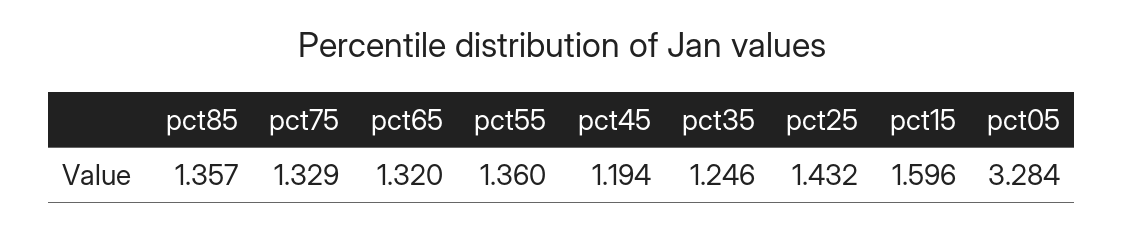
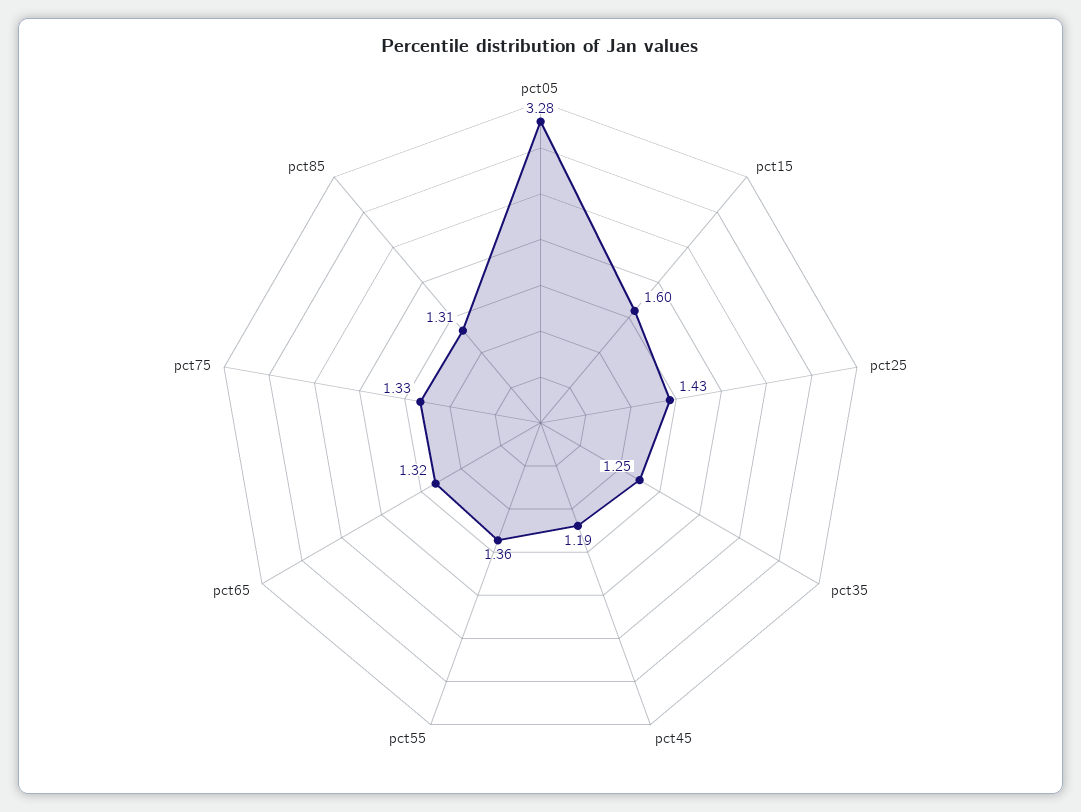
  {
-   "pct85": 1.357,
+   "pct85": 1.31,
    "pct75": 1.329,
    "pct65": 1.32,
    "pct55": 1.36,
    "pct45": 1.194,
    "pct35": 1.246,
    "pct25": 1.432,
    "pct15": 1.596,
    "pct05": 3.284
  }

